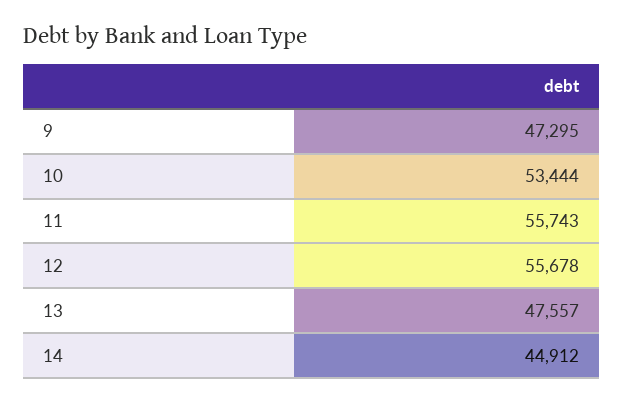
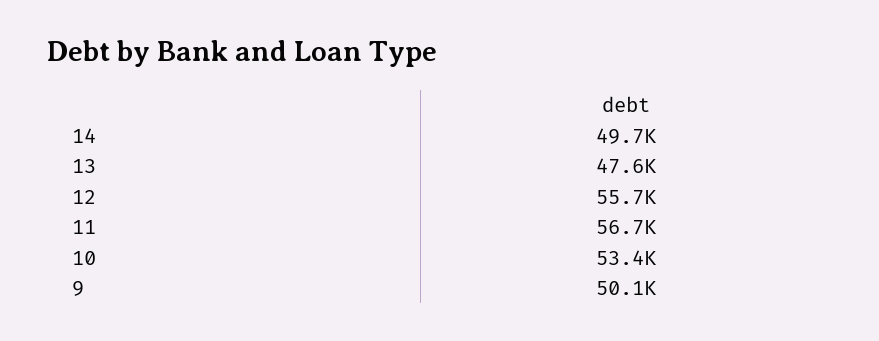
  {
-   "9": 47295,
+   "9": 50100,
    "10": 53444,
-   "11": 55743,
+   "11": 56700,
    "12": 55678,
    "13": 47557,
-   "14": 44912
+   "14": 49700
  }

